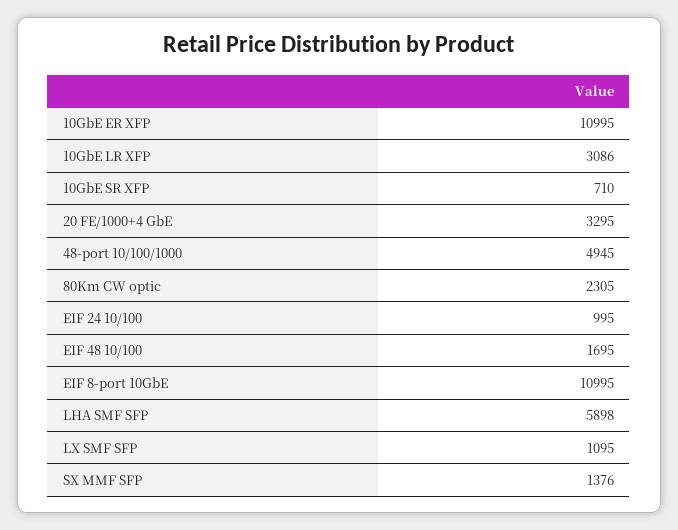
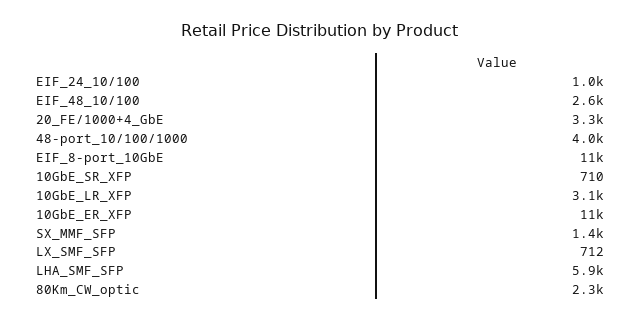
  {
    "10GbE ER XFP": 10995,
    "10GbE LR XFP": 3086,
    "10GbE SR XFP": 710,
    "20 FE/1000+4 GbE": 3295,
-   "48-port 10/100/1000": 4945,
+   "48-port 10/100/1000": 4000,
    "80Km CW optic": 2305,
    "EIF 24 10/100": 995,
-   "EIF 48 10/100": 1695,
+   "EIF 48 10/100": 2600,
    "EIF 8-port 10GbE": 10995,
    "LHA SMF SFP": 5898,
-   "LX SMF SFP": 1095,
+   "LX SMF SFP": 712,
    "SX MMF SFP": 1376
  }

